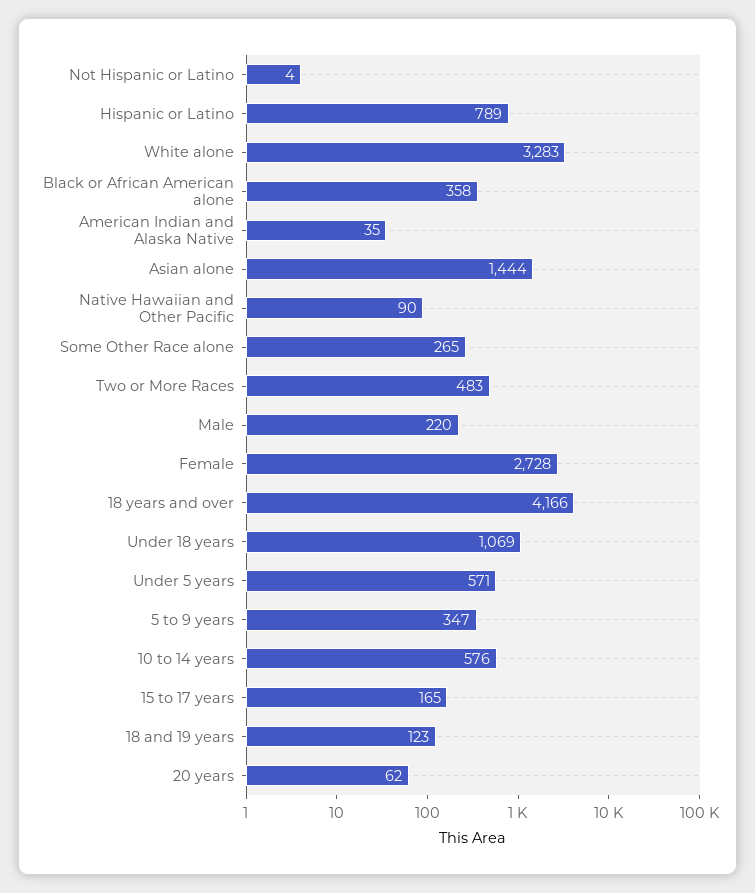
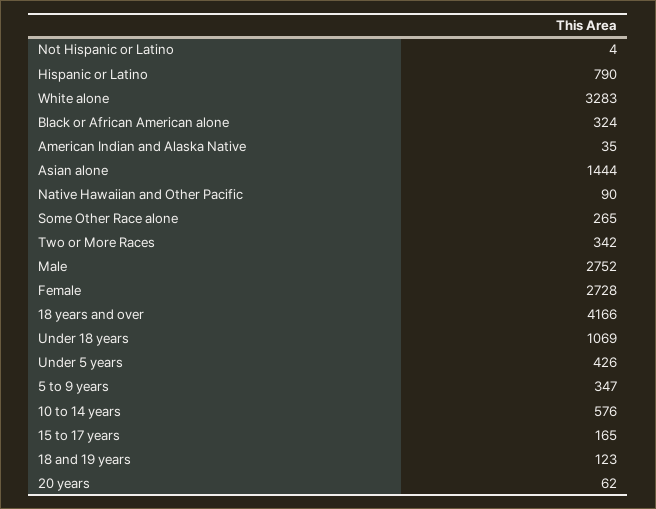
  {
    "Not Hispanic or Latino": 4,
-   "Hispanic or Latino": 789,
+   "Hispanic or Latino": 790,
    "White alone": 3283,
-   "Black or African American alone": 358,
+   "Black or African American alone": 324,
    "American Indian and Alaska Native": 35,
    "Asian alone": 1444,
    "Native Hawaiian and Other Pacific": 90,
    "Some Other Race alone": 265,
-   "Two or More Races": 483,
+   "Two or More Races": 342,
-   "Male": 220,
+   "Male": 2752,
    "Female": 2728,
    "18 years and over": 4166,
    "Under 18 years": 1069,
-   "Under 5 years": 571,
+   "Under 5 years": 426,
    "5 to 9 years": 347,
    "10 to 14 years": 576,
    "15 to 17 years": 165,
    "18 and 19 years": 123,
    "20 years": 62
  }

